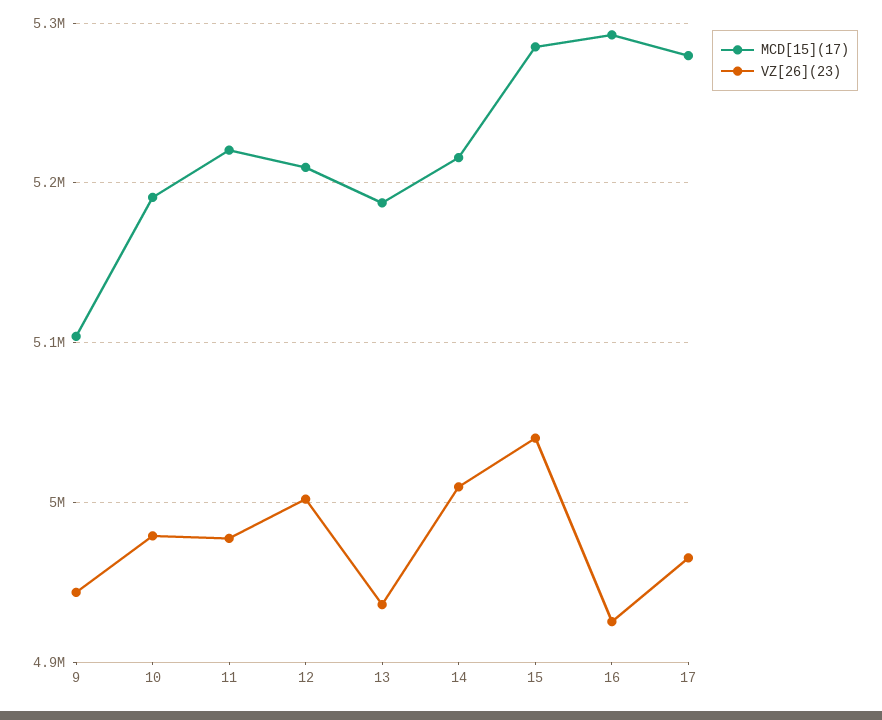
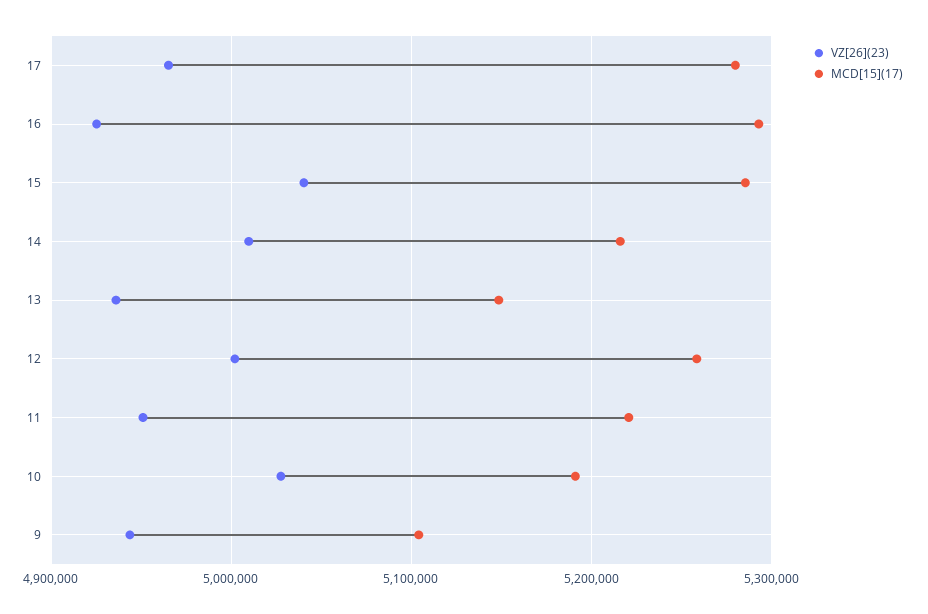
  {
    "MCD[15](17)": {
      "9": 5100000,
      "10": 5190000,
      "11": 5220000,
-     "12": 5210000,
+     "12": 5260000,
-     "13": 5190000,
+     "13": 5150000,
      "14": 5220000,
      "15": 5290000,
      "16": 5290000,
      "17": 5280000
    },
    "VZ[26](23)": {
      "9": 4940000,
-     "10": 4980000,
+     "10": 5030000,
-     "11": 4980000,
+     "11": 4950000,
      "12": 5000000,
      "13": 4940000,
      "14": 5010000,
      "15": 5040000,
      "16": 4930000,
      "17": 4970000
    }
  }

